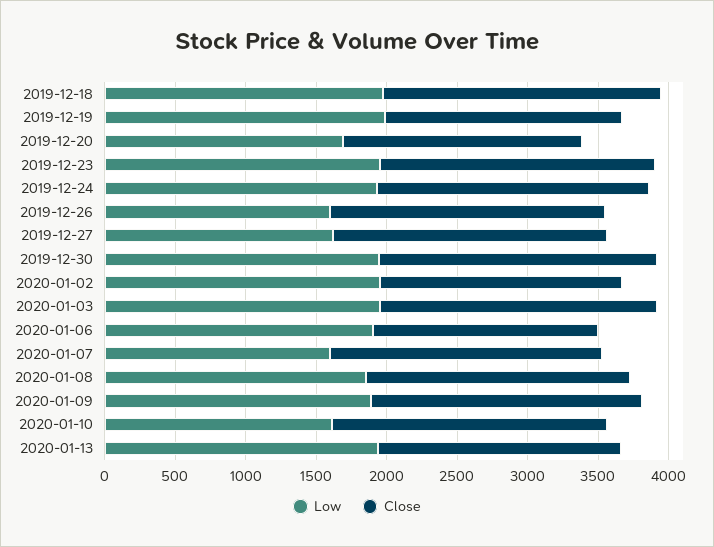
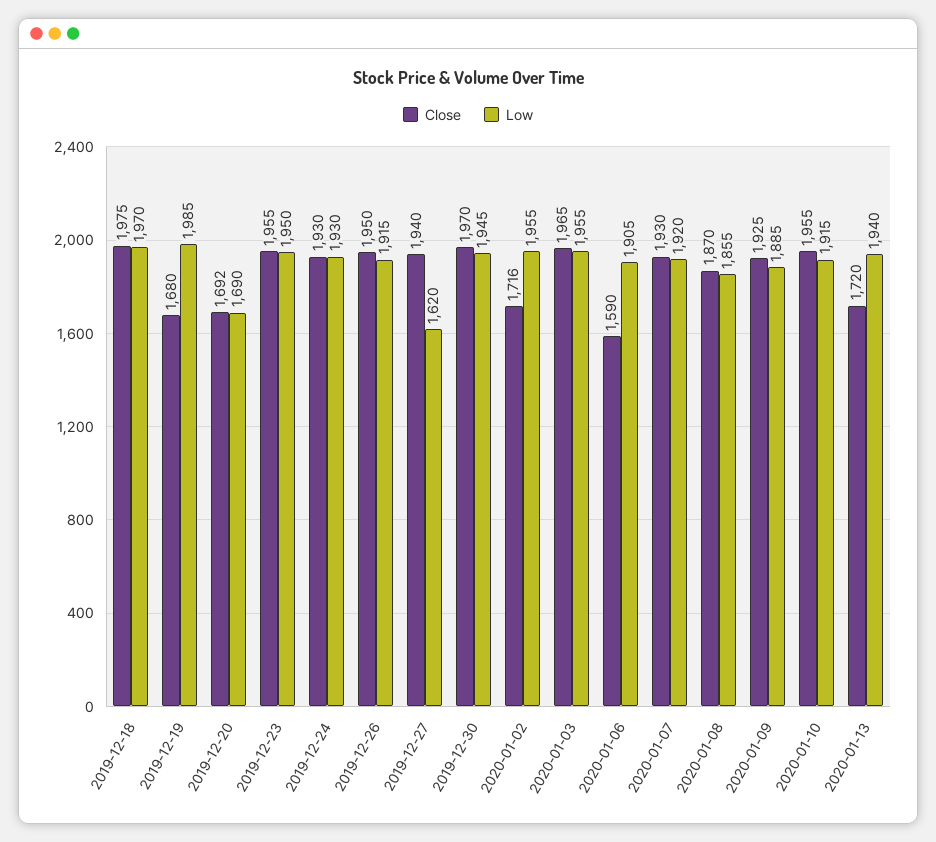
  {
    "Low": {
      "2019-12-18": 1970,
      "2019-12-19": 1985,
      "2019-12-20": 1690,
      "2019-12-23": 1950,
      "2019-12-24": 1930,
-     "2019-12-26": 1600,
+     "2019-12-26": 1915,
      "2019-12-27": 1620,
      "2019-12-30": 1945,
      "2020-01-02": 1955,
      "2020-01-03": 1955,
      "2020-01-06": 1905,
-     "2020-01-07": 1600,
+     "2020-01-07": 1920,
      "2020-01-08": 1855,
      "2020-01-09": 1885,
-     "2020-01-10": 1600,
+     "2020-01-10": 1915,
      "2020-01-13": 1940
    },
    "Close": {
      "2019-12-18": 1975,
      "2019-12-19": 1680,
      "2019-12-20": 1692,
      "2019-12-23": 1955,
      "2019-12-24": 1930,
      "2019-12-26": 1950,
      "2019-12-27": 1940,
      "2019-12-30": 1970,
      "2020-01-02": 1716,
      "2020-01-03": 1965,
      "2020-01-06": 1590,
      "2020-01-07": 1930,
      "2020-01-08": 1870,
      "2020-01-09": 1925,
      "2020-01-10": 1955,
      "2020-01-13": 1720
    }
  }

